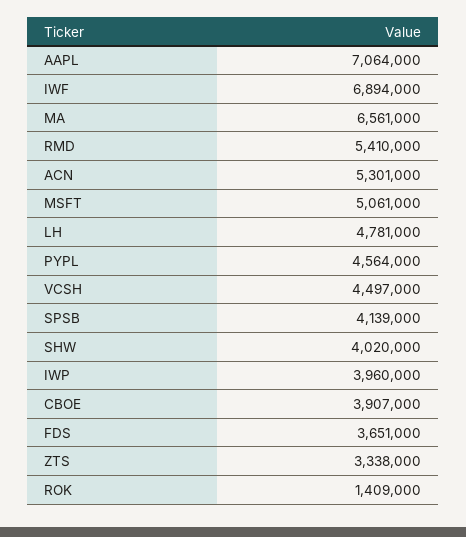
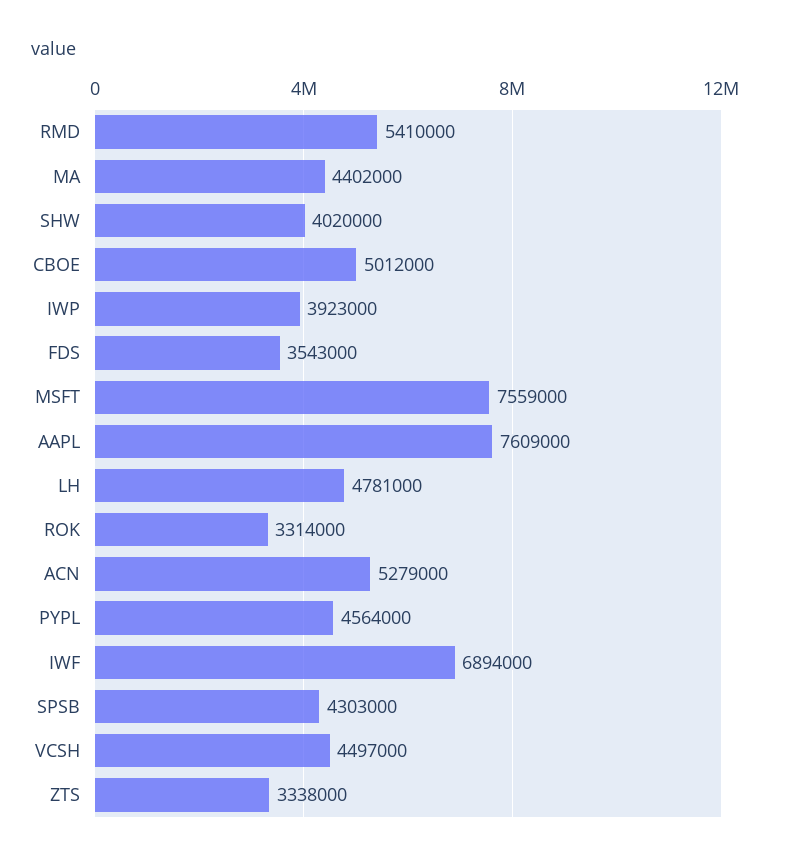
  {
-   "AAPL": 7064000,
+   "AAPL": 7609000,
    "IWF": 6894000,
-   "MA": 6561000,
+   "MA": 4402000,
    "RMD": 5410000,
-   "ACN": 5301000,
+   "ACN": 5279000,
-   "MSFT": 5061000,
+   "MSFT": 7559000,
    "LH": 4781000,
    "PYPL": 4564000,
    "VCSH": 4497000,
-   "SPSB": 4139000,
+   "SPSB": 4303000,
    "SHW": 4020000,
-   "IWP": 3960000,
+   "IWP": 3923000,
-   "CBOE": 3907000,
+   "CBOE": 5012000,
-   "FDS": 3651000,
+   "FDS": 3543000,
    "ZTS": 3338000,
-   "ROK": 1409000
+   "ROK": 3314000
  }

